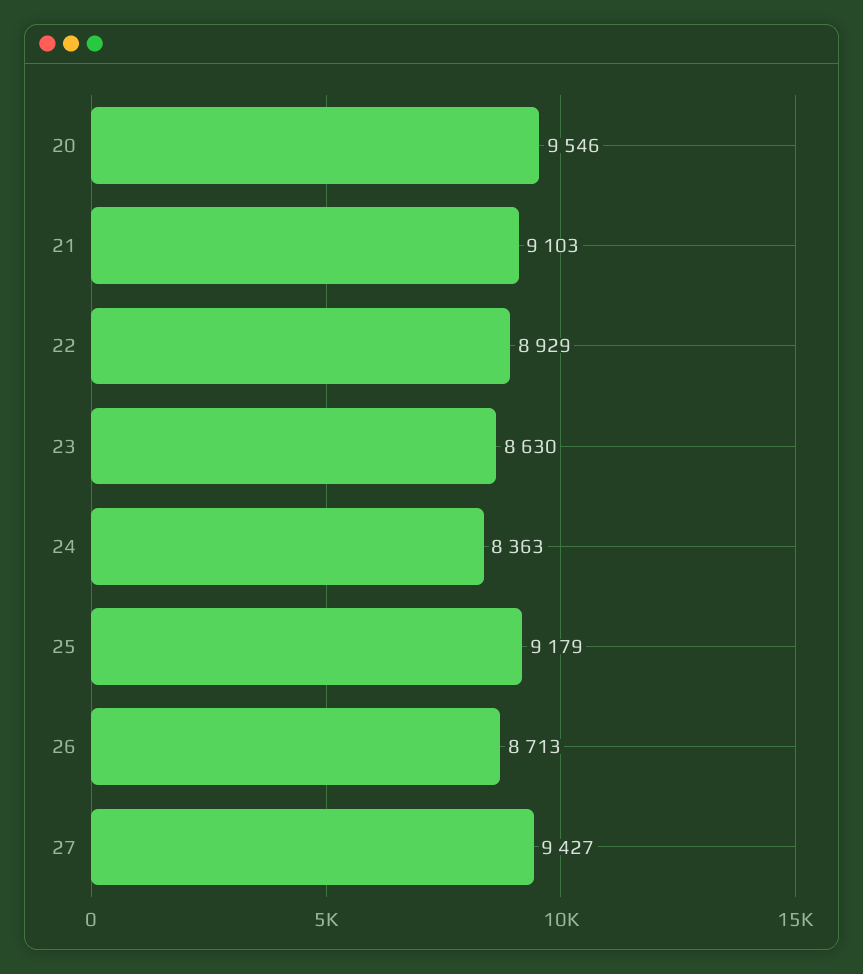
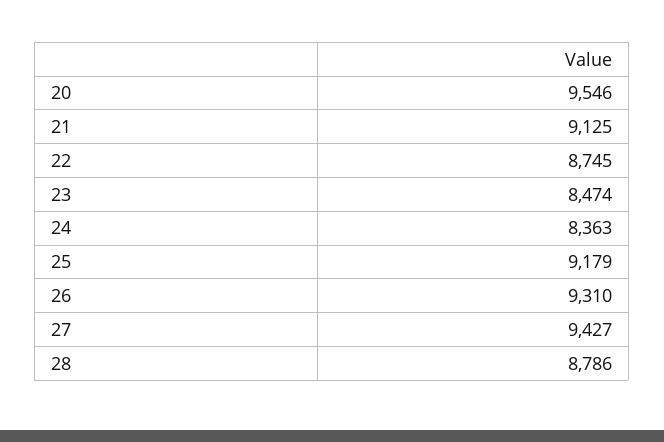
  {
    "20": 9546,
-   "21": 9103,
+   "21": 9125,
-   "22": 8929,
+   "22": 8745,
-   "23": 8630,
+   "23": 8474,
    "24": 8363,
    "25": 9179,
-   "26": 8713,
+   "26": 9310,
-   "27": 9427
+   "27": 9427,
+   "28": 8786
  }

